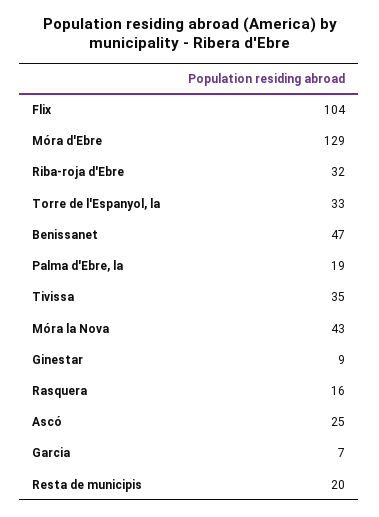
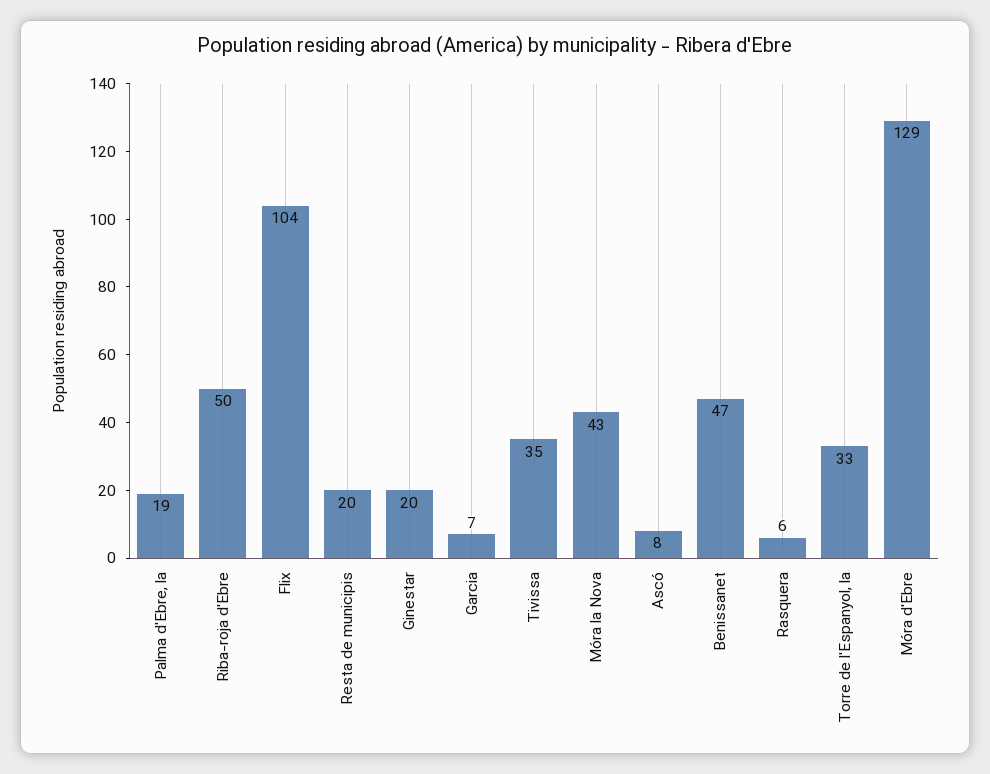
  {
    "Flix": 104,
    "Móra d'Ebre": 129,
-   "Riba-roja d'Ebre": 32,
+   "Riba-roja d'Ebre": 50,
    "Torre de l'Espanyol, la": 33,
    "Benissanet": 47,
    "Palma d'Ebre, la": 19,
    "Tivissa": 35,
    "Móra la Nova": 43,
-   "Ginestar": 9,
+   "Ginestar": 20,
-   "Rasquera": 16,
+   "Rasquera": 6,
-   "Ascó": 25,
+   "Ascó": 8,
    "Garcia": 7,
    "Resta de municipis": 20
  }

